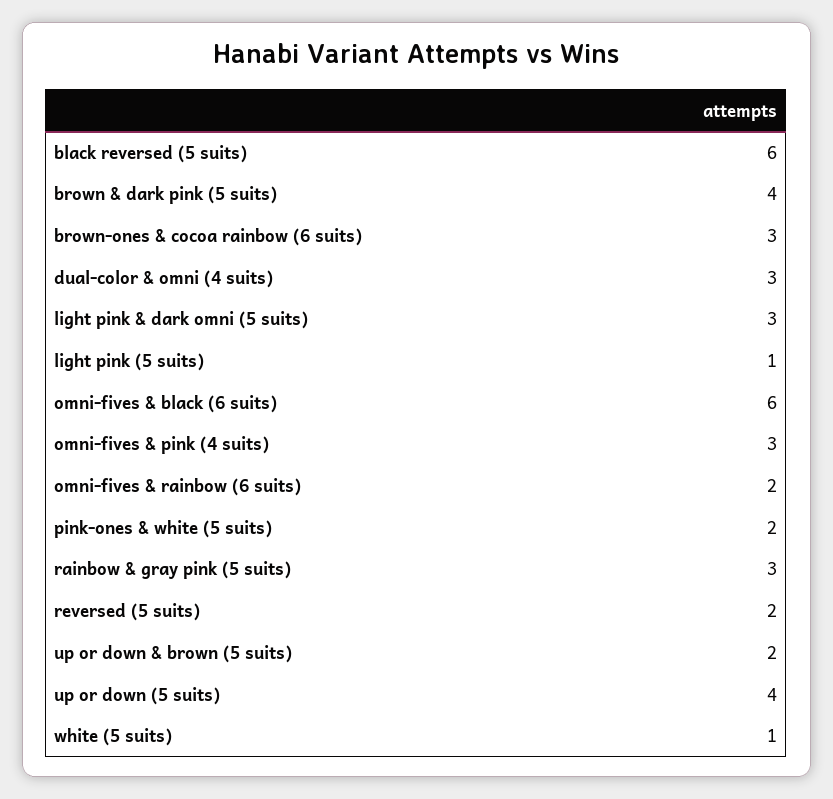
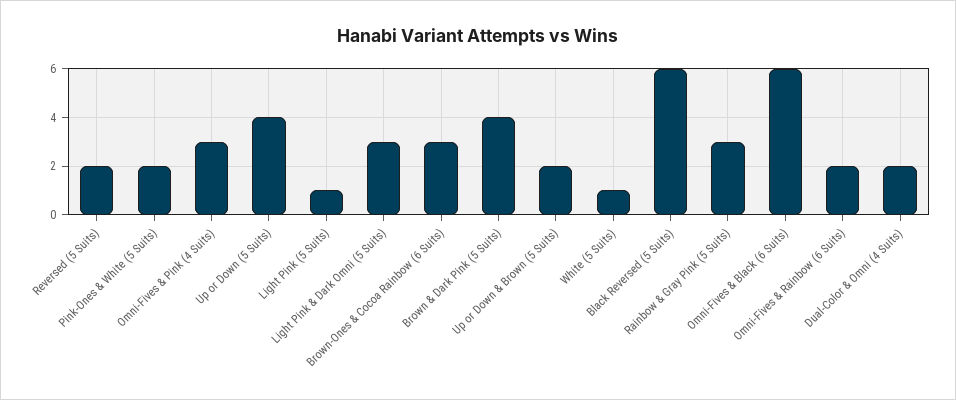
  {
    "black reversed (5 suits)": 6,
    "brown & dark pink (5 suits)": 4,
    "brown-ones & cocoa rainbow (6 suits)": 3,
-   "dual-color & omni (4 suits)": 3,
+   "dual-color & omni (4 suits)": 2,
    "light pink & dark omni (5 suits)": 3,
    "light pink (5 suits)": 1,
    "omni-fives & black (6 suits)": 6,
    "omni-fives & pink (4 suits)": 3,
    "omni-fives & rainbow (6 suits)": 2,
    "pink-ones & white (5 suits)": 2,
    "rainbow & gray pink (5 suits)": 3,
    "reversed (5 suits)": 2,
    "up or down & brown (5 suits)": 2,
    "up or down (5 suits)": 4,
    "white (5 suits)": 1
  }

